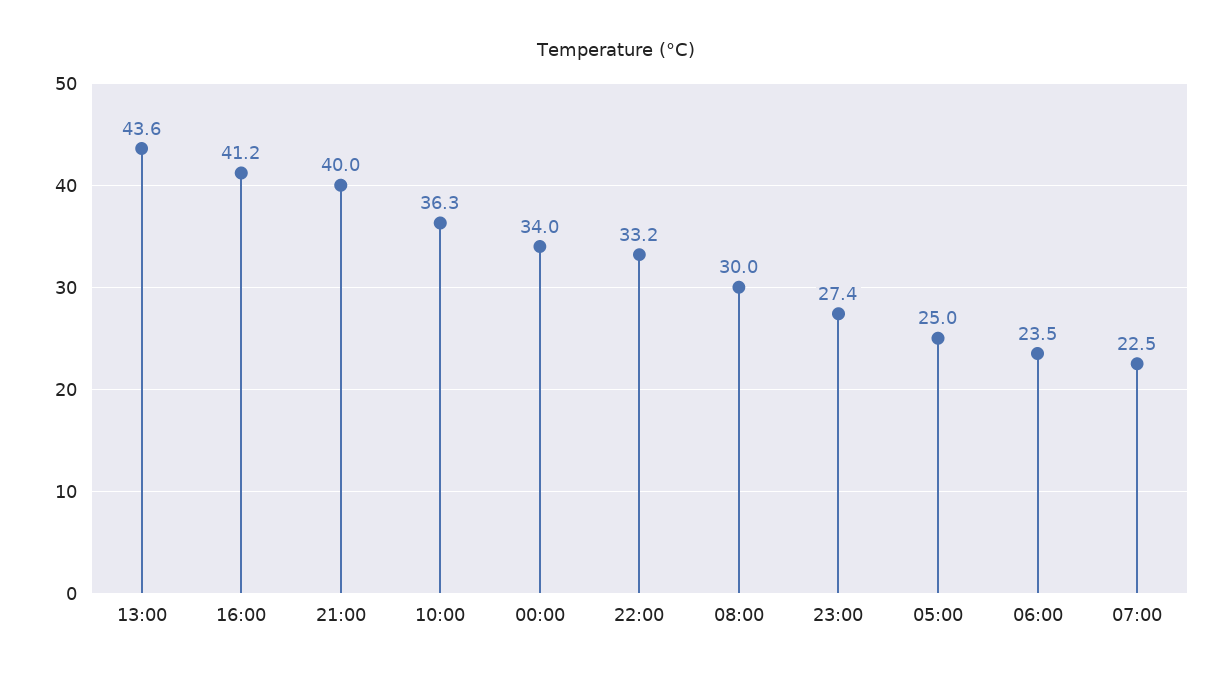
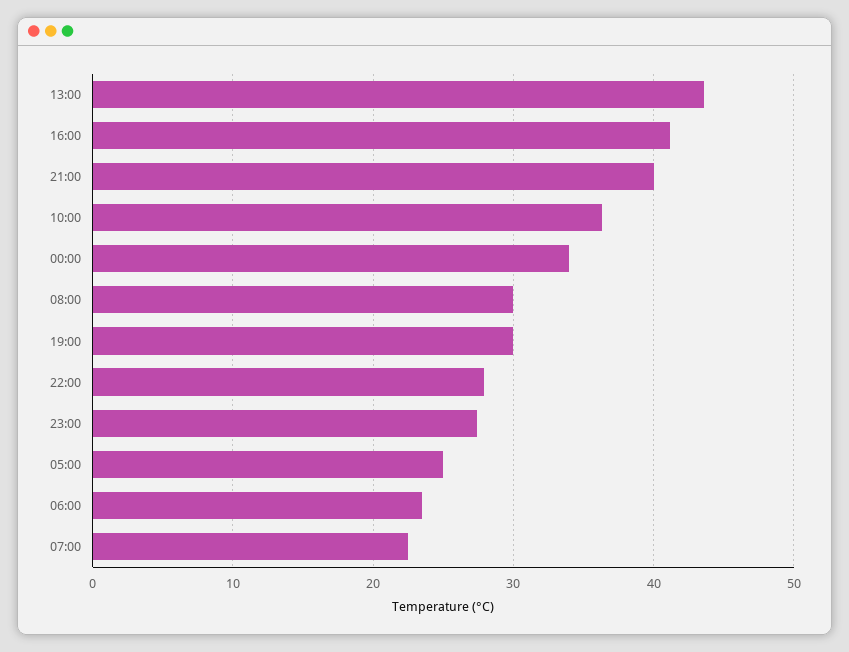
  {
    "13:00": 43.6,
    "16:00": 41.2,
    "21:00": 40,
    "10:00": 36.3,
    "00:00": 34,
-   "22:00": 33.2,
+   "22:00": 28,
    "08:00": 30,
    "23:00": 27.4,
    "05:00": 25,
    "06:00": 23.5,
-   "07:00": 22.5
+   "07:00": 22.5,
+   "19:00": 30
  }

